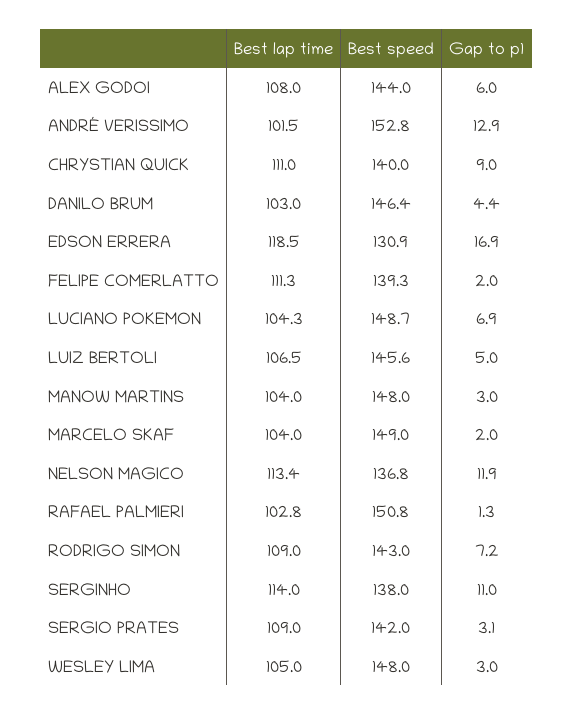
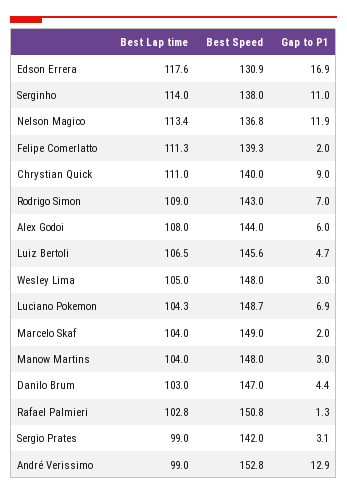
  {
    "Best lap time": {
      "ALEX GODOI": 108,
-     "ANDRÉ VERISSIMO": 101.5,
+     "ANDRÉ VERISSIMO": 99,
      "CHRYSTIAN QUICK": 111,
      "DANILO BRUM": 103,
-     "EDSON ERRERA": 118.5,
+     "EDSON ERRERA": 117.6,
      "FELIPE COMERLATTO": 111.3,
      "LUCIANO POKEMON": 104.3,
      "LUIZ BERTOLI": 106.5,
      "MANOW MARTINS": 104,
      "MARCELO SKAF": 104,
      "NELSON MAGICO": 113.4,
      "RAFAEL PALMIERI": 102.8,
      "RODRIGO SIMON": 109,
      "SERGINHO": 114,
-     "SERGIO PRATES": 109,
+     "SERGIO PRATES": 99,
      "WESLEY LIMA": 105
    },
    "Best speed": {
      "ALEX GODOI": 144,
      "ANDRÉ VERISSIMO": 152.8,
      "CHRYSTIAN QUICK": 140,
-     "DANILO BRUM": 146.4,
+     "DANILO BRUM": 147,
      "EDSON ERRERA": 130.9,
      "FELIPE COMERLATTO": 139.3,
      "LUCIANO POKEMON": 148.7,
      "LUIZ BERTOLI": 145.6,
      "MANOW MARTINS": 148,
      "MARCELO SKAF": 149,
      "NELSON MAGICO": 136.8,
      "RAFAEL PALMIERI": 150.8,
      "RODRIGO SIMON": 143,
      "SERGINHO": 138,
      "SERGIO PRATES": 142,
      "WESLEY LIMA": 148
    },
    "Gap to p1": {
      "ALEX GODOI": 6,
      "ANDRÉ VERISSIMO": 12.9,
      "CHRYSTIAN QUICK": 9,
      "DANILO BRUM": 4.4,
      "EDSON ERRERA": 16.9,
      "FELIPE COMERLATTO": 2,
      "LUCIANO POKEMON": 6.9,
-     "LUIZ BERTOLI": 5,
+     "LUIZ BERTOLI": 4.7,
      "MANOW MARTINS": 3,
      "MARCELO SKAF": 2,
      "NELSON MAGICO": 11.9,
      "RAFAEL PALMIERI": 1.3,
-     "RODRIGO SIMON": 7.2,
+     "RODRIGO SIMON": 7,
      "SERGINHO": 11,
      "SERGIO PRATES": 3.1,
      "WESLEY LIMA": 3
    }
  }

